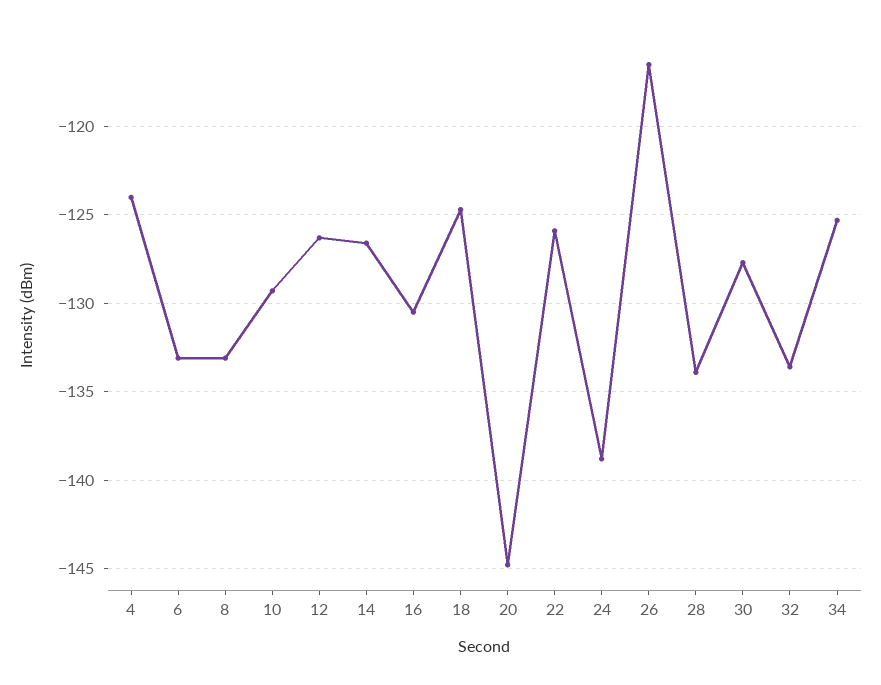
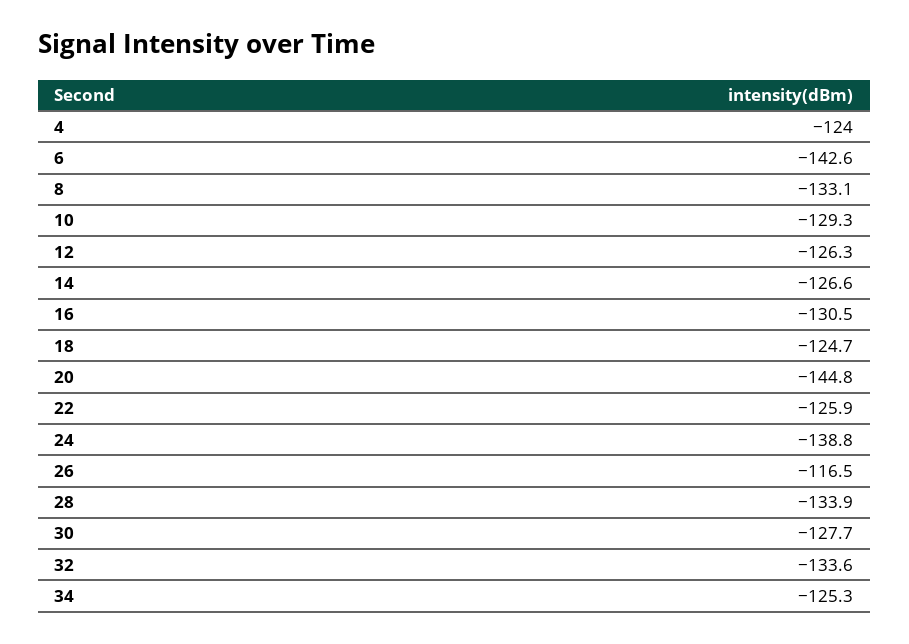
  {
    "4": -124,
-   "6": -133,
+   "6": -142.6,
    "8": -133.1,
    "10": -129.3,
    "12": -126.3,
    "14": -126.6,
    "16": -130.5,
    "18": -124.7,
    "20": -144.8,
    "22": -125.9,
    "24": -138.8,
    "26": -116.5,
    "28": -133.9,
    "30": -127.7,
    "32": -133.6,
    "34": -125.3
  }

